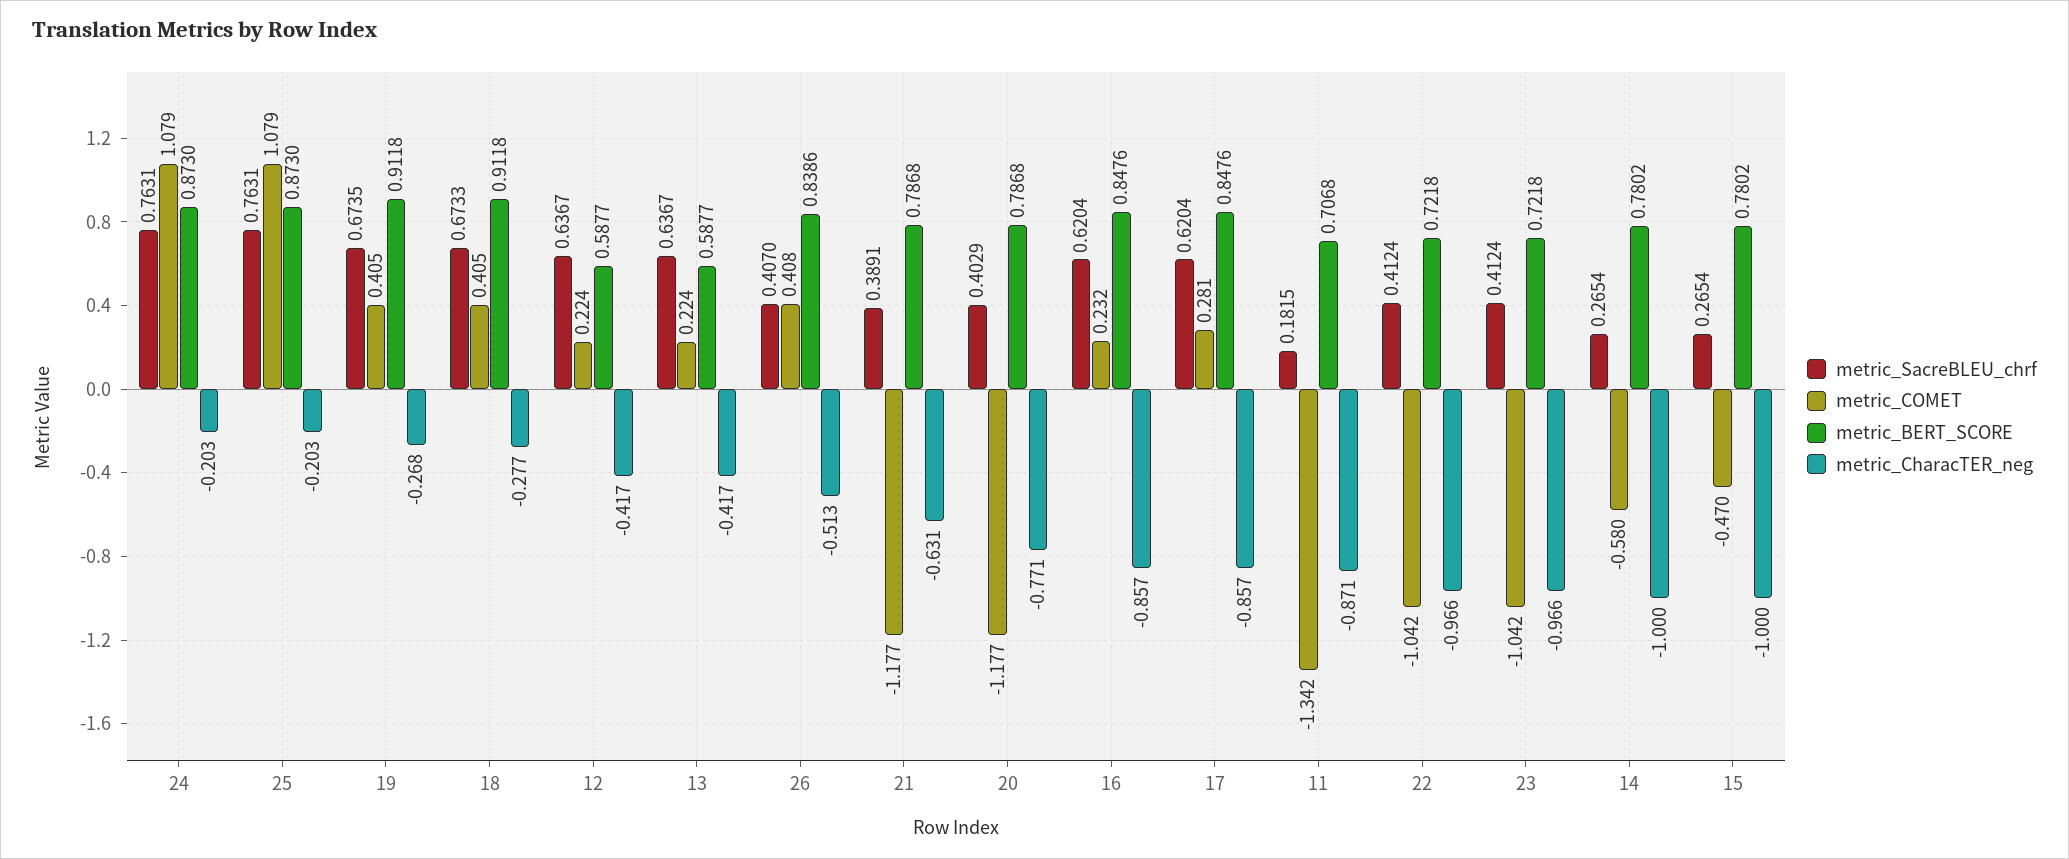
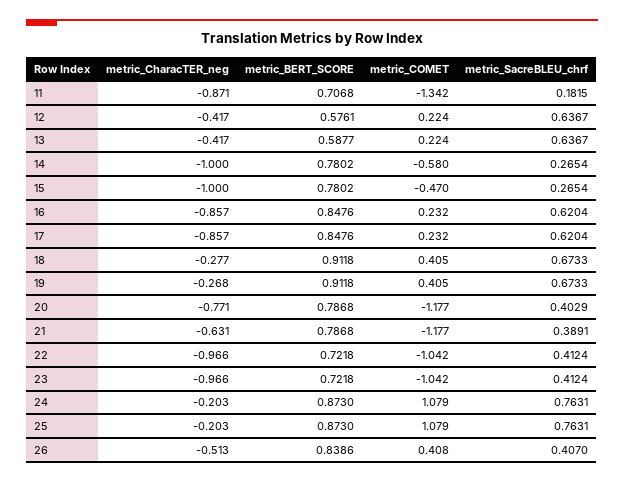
  {
    "metric_SacreBLEU_chrf": {
      "24": 0.7631,
      "25": 0.7631,
-     "19": 0.6735,
+     "19": 0.6733,
      "18": 0.6733,
      "12": 0.6367,
      "13": 0.6367,
      "26": 0.407,
      "21": 0.3891,
      "20": 0.4029,
      "16": 0.6204,
      "17": 0.6204,
      "11": 0.1815,
      "22": 0.4124,
      "23": 0.4124,
      "14": 0.2654,
      "15": 0.2654
    },
    "metric_COMET": {
      "24": 1.079,
      "25": 1.079,
      "19": 0.405,
      "18": 0.405,
      "12": 0.224,
      "13": 0.224,
      "26": 0.408,
      "21": -1.177,
      "20": -1.177,
      "16": 0.232,
-     "17": 0.281,
+     "17": 0.232,
      "11": -1.342,
      "22": -1.042,
      "23": -1.042,
      "14": -0.58,
      "15": -0.47
    },
    "metric_BERT_SCORE": {
      "24": 0.873,
      "25": 0.873,
      "19": 0.9118,
      "18": 0.9118,
-     "12": 0.5877,
+     "12": 0.5761,
      "13": 0.5877,
      "26": 0.8386,
      "21": 0.7868,
      "20": 0.7868,
      "16": 0.8476,
      "17": 0.8476,
      "11": 0.7068,
      "22": 0.7218,
      "23": 0.7218,
      "14": 0.7802,
      "15": 0.7802
    },
    "metric_CharacTER_neg": {
      "24": -0.203,
      "25": -0.203,
      "19": -0.268,
      "18": -0.277,
      "12": -0.417,
      "13": -0.417,
      "26": -0.513,
      "21": -0.631,
      "20": -0.771,
      "16": -0.857,
      "17": -0.857,
      "11": -0.871,
      "22": -0.966,
      "23": -0.966,
      "14": -1,
      "15": -1
    }
  }

